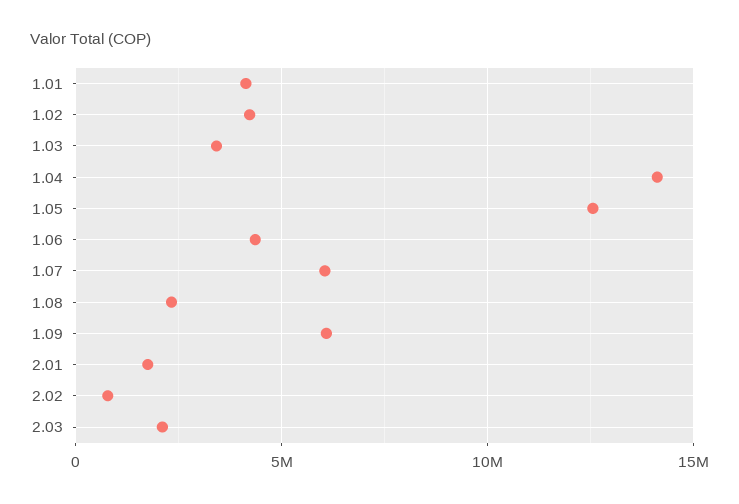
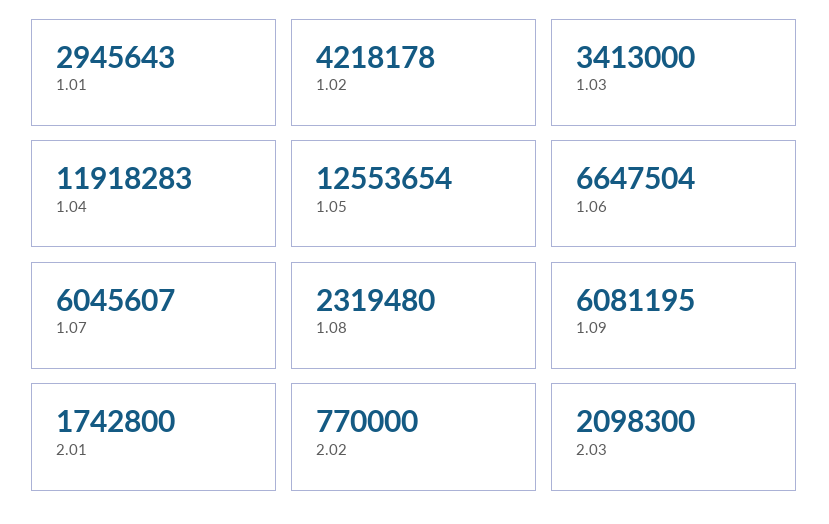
  {
-   "1.01": 4000000,
+   "1.01": 2945643,
    "1.02": 4218178,
    "1.03": 3413000,
-   "1.04": 14000000,
+   "1.04": 11918283,
    "1.05": 12553654,
-   "1.06": 4500000,
+   "1.06": 6647504,
    "1.07": 6045607,
    "1.08": 2319480,
    "1.09": 6081195,
    "2.01": 1742800,
    "2.02": 770000,
    "2.03": 2098300
  }

